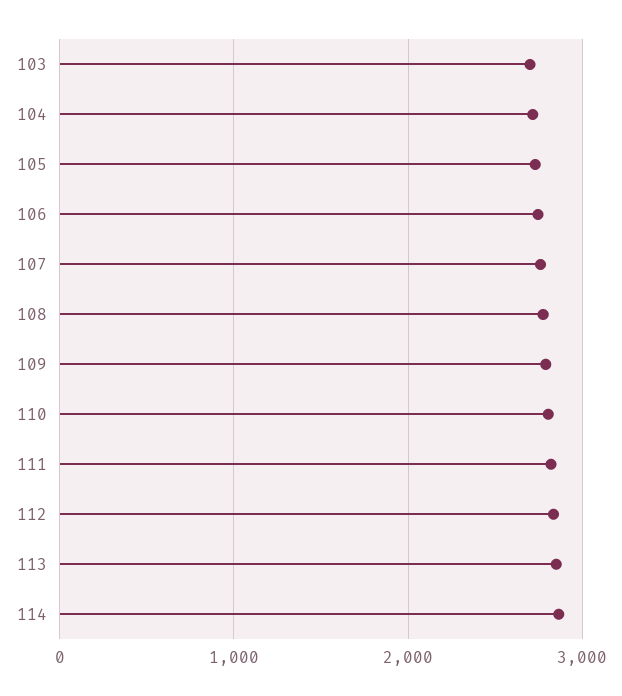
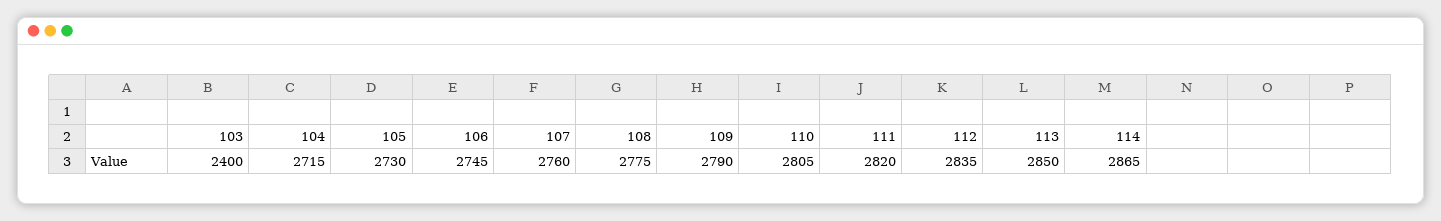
  {
-   "103": 2700,
+   "103": 2400,
    "104": 2715,
    "105": 2730,
    "106": 2745,
    "107": 2760,
    "108": 2775,
    "109": 2790,
    "110": 2805,
    "111": 2820,
    "112": 2835,
    "113": 2850,
    "114": 2865
  }

